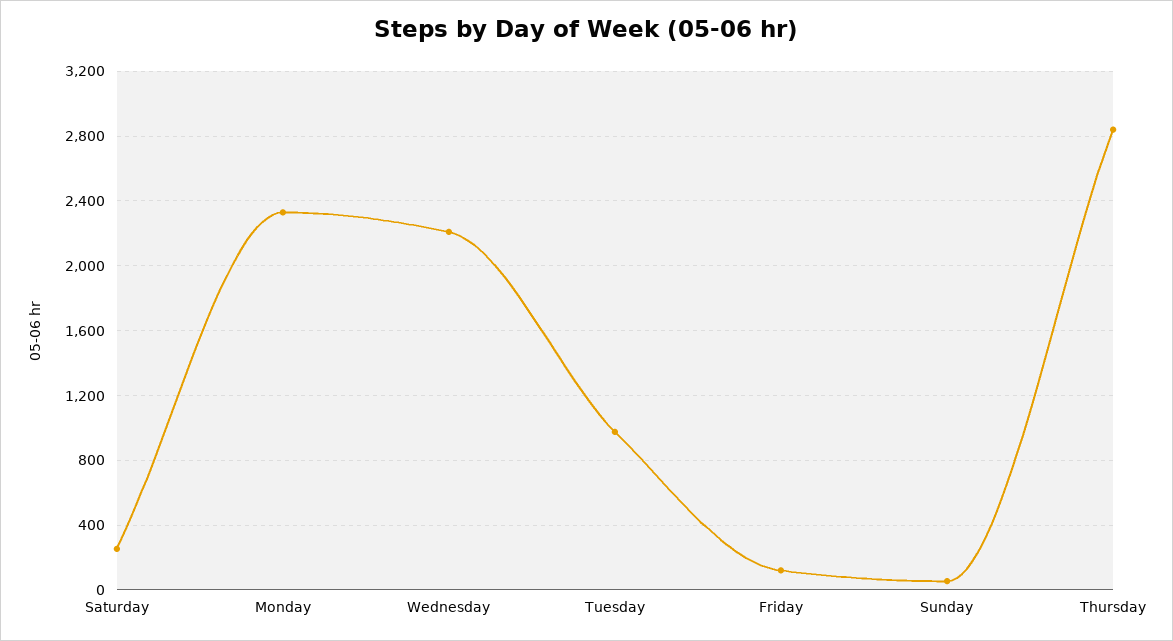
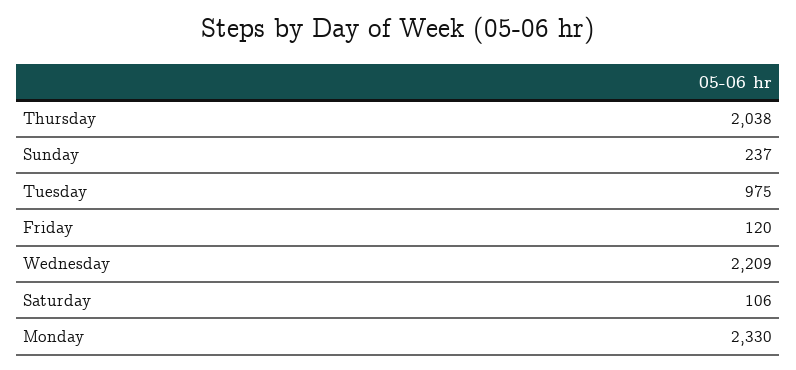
  {
-   "Saturday": 250,
+   "Saturday": 106,
    "Monday": 2330,
    "Wednesday": 2209,
    "Tuesday": 975,
    "Friday": 120,
-   "Sunday": 50,
+   "Sunday": 237,
-   "Thursday": 2850
+   "Thursday": 2038
  }

